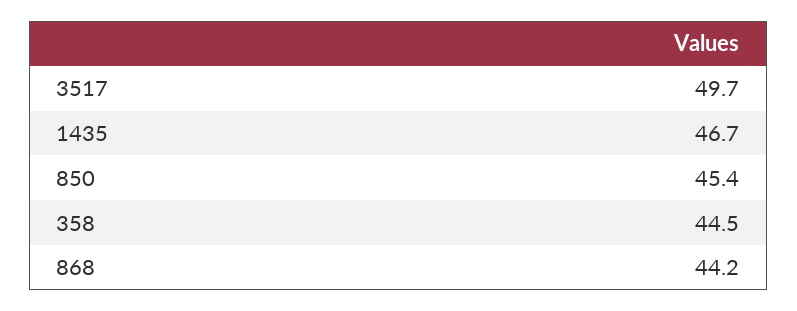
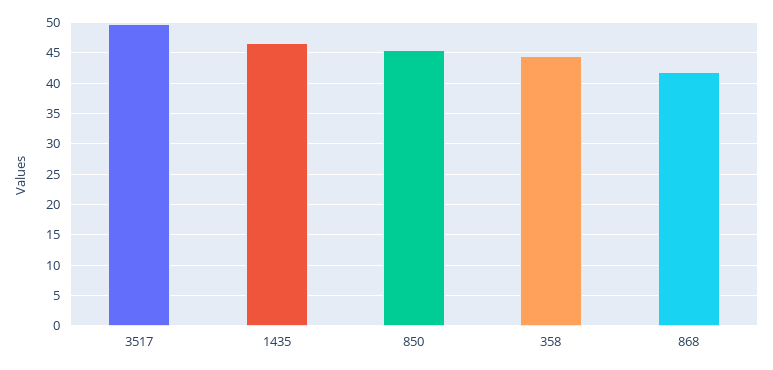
  {
    "3517": 49.7,
    "1435": 46.7,
    "850": 45.4,
    "358": 44.5,
-   "868": 44.2
+   "868": 42
  }

